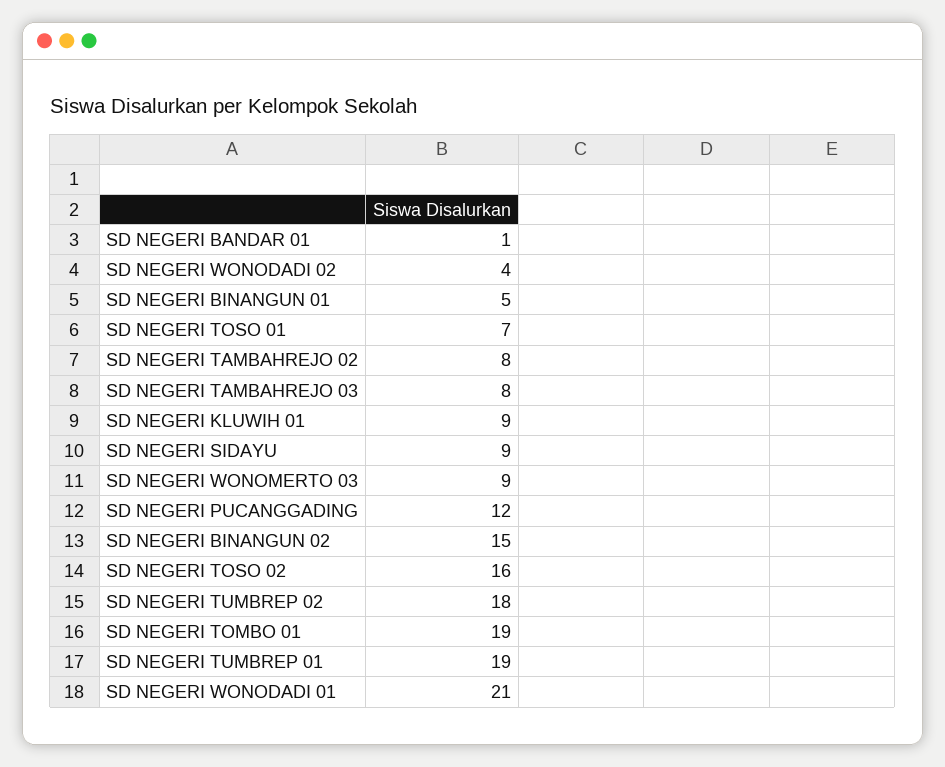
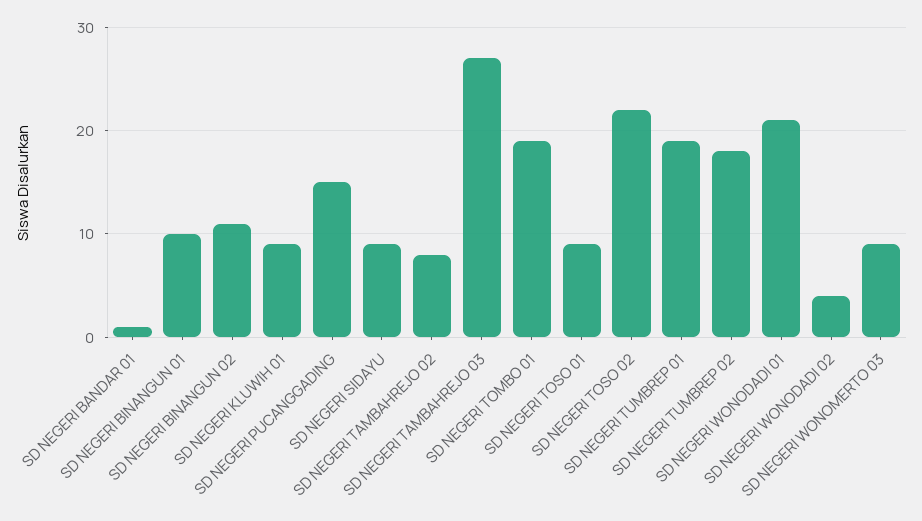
  {
    "SD NEGERI BANDAR 01": 1,
    "SD NEGERI WONODADI 02": 4,
-   "SD NEGERI BINANGUN 01": 5,
+   "SD NEGERI BINANGUN 01": 10,
-   "SD NEGERI TOSO 01": 7,
+   "SD NEGERI TOSO 01": 9,
    "SD NEGERI TAMBAHREJO 02": 8,
-   "SD NEGERI TAMBAHREJO 03": 8,
+   "SD NEGERI TAMBAHREJO 03": 27,
    "SD NEGERI KLUWIH 01": 9,
    "SD NEGERI SIDAYU": 9,
    "SD NEGERI WONOMERTO 03": 9,
-   "SD NEGERI PUCANGGADING": 12,
+   "SD NEGERI PUCANGGADING": 15,
-   "SD NEGERI BINANGUN 02": 15,
+   "SD NEGERI BINANGUN 02": 11,
-   "SD NEGERI TOSO 02": 16,
+   "SD NEGERI TOSO 02": 22,
    "SD NEGERI TUMBREP 02": 18,
    "SD NEGERI TOMBO 01": 19,
    "SD NEGERI TUMBREP 01": 19,
    "SD NEGERI WONODADI 01": 21
  }

